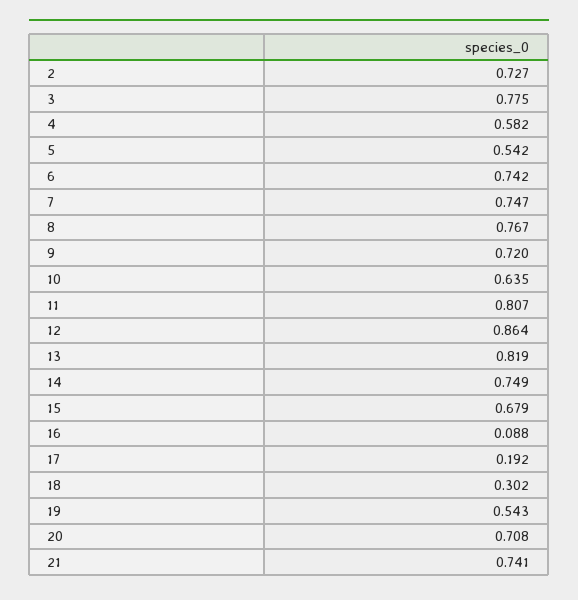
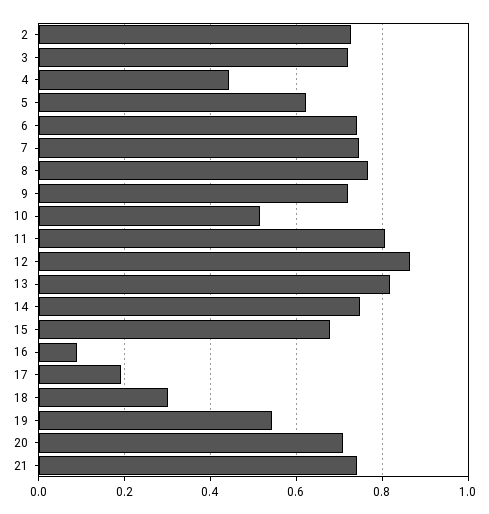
  {
    "2": 0.727,
-   "3": 0.775,
+   "3": 0.72,
-   "4": 0.582,
+   "4": 0.44,
-   "5": 0.542,
+   "5": 0.62,
    "6": 0.742,
    "7": 0.747,
    "8": 0.767,
    "9": 0.72,
-   "10": 0.635,
+   "10": 0.52,
    "11": 0.807,
    "12": 0.864,
    "13": 0.819,
    "14": 0.749,
    "15": 0.679,
    "16": 0.088,
    "17": 0.192,
    "18": 0.302,
    "19": 0.543,
    "20": 0.708,
    "21": 0.741
  }

